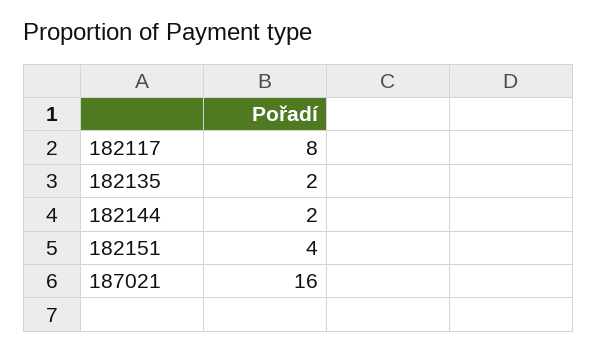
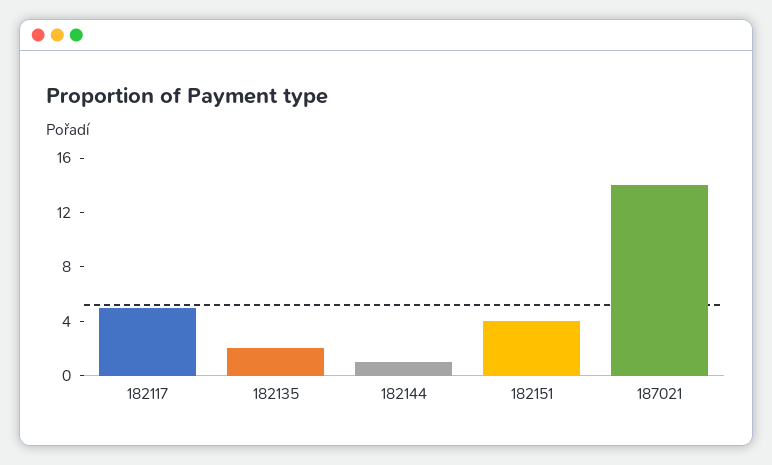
  {
-   "182117": 8,
+   "182117": 5,
    "182135": 2,
-   "182144": 2,
+   "182144": 1,
    "182151": 4,
-   "187021": 16
+   "187021": 14
  }

